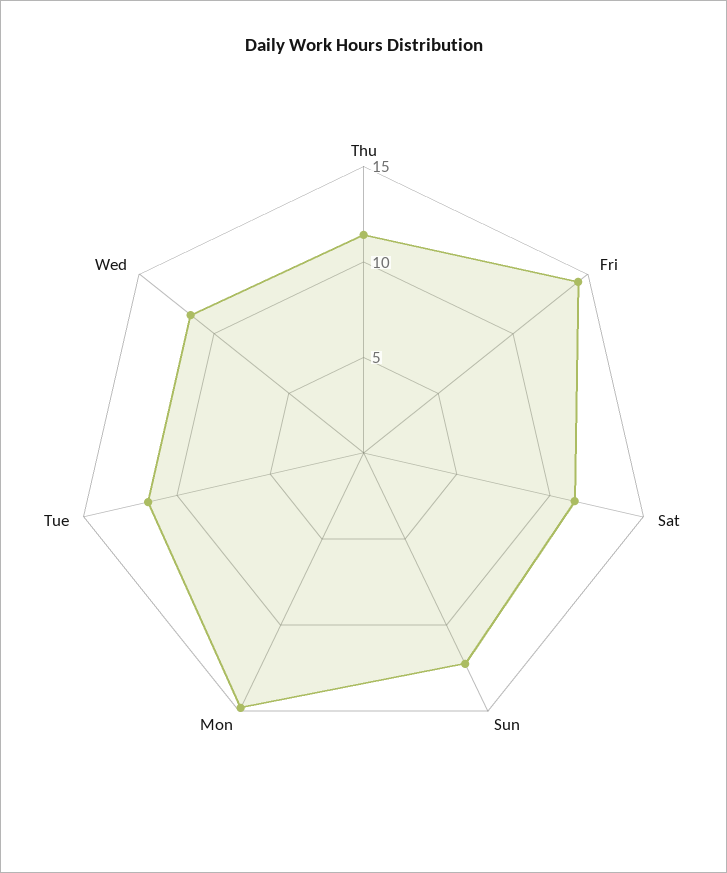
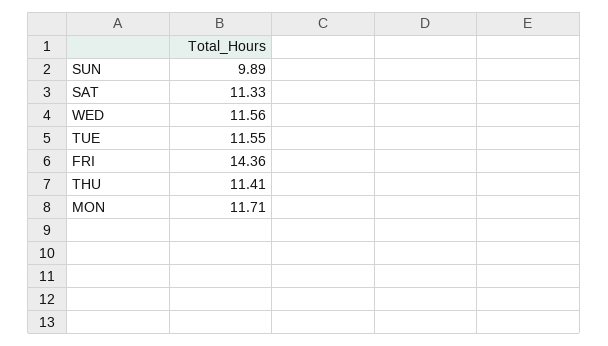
  {
    "Thu": 11.41,
    "Fri": 14.36,
    "Sat": 11.33,
-   "Sun": 12,
+   "Sun": 9.89,
-   "Mon": 15,
+   "Mon": 11.71,
    "Tue": 11.55,
    "Wed": 11.56
  }

